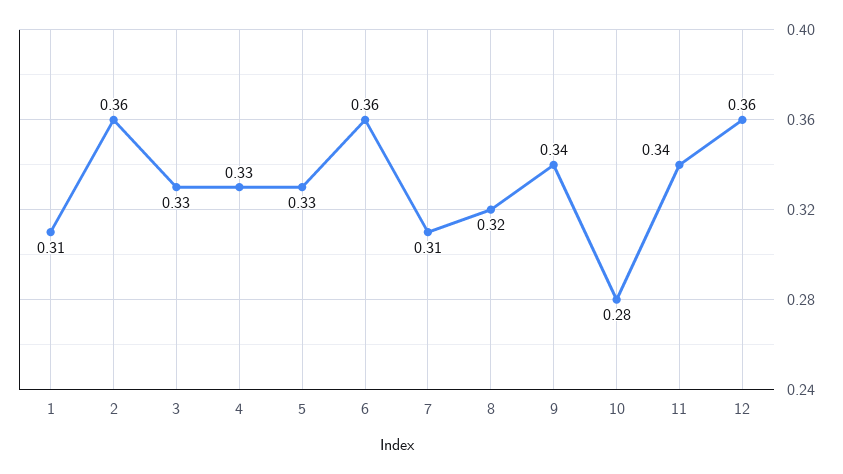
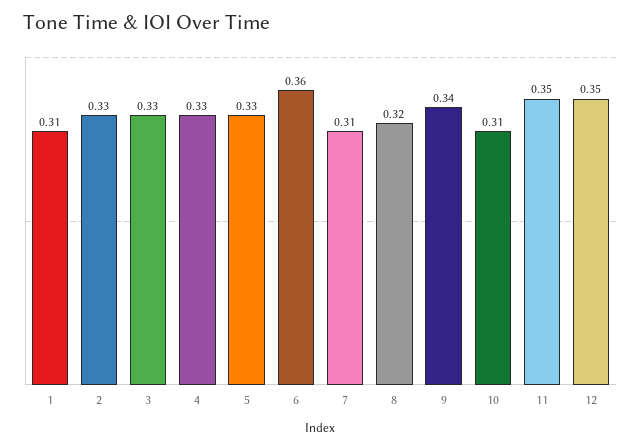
  {
    "1": 0.31,
-   "2": 0.36,
+   "2": 0.33,
    "3": 0.33,
    "4": 0.33,
    "5": 0.33,
    "6": 0.36,
    "7": 0.31,
    "8": 0.32,
    "9": 0.34,
-   "10": 0.28,
+   "10": 0.31,
-   "11": 0.34,
+   "11": 0.35,
-   "12": 0.36
+   "12": 0.35
  }

